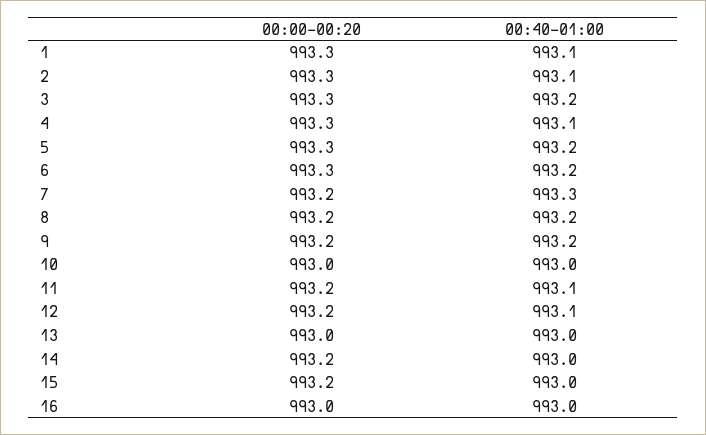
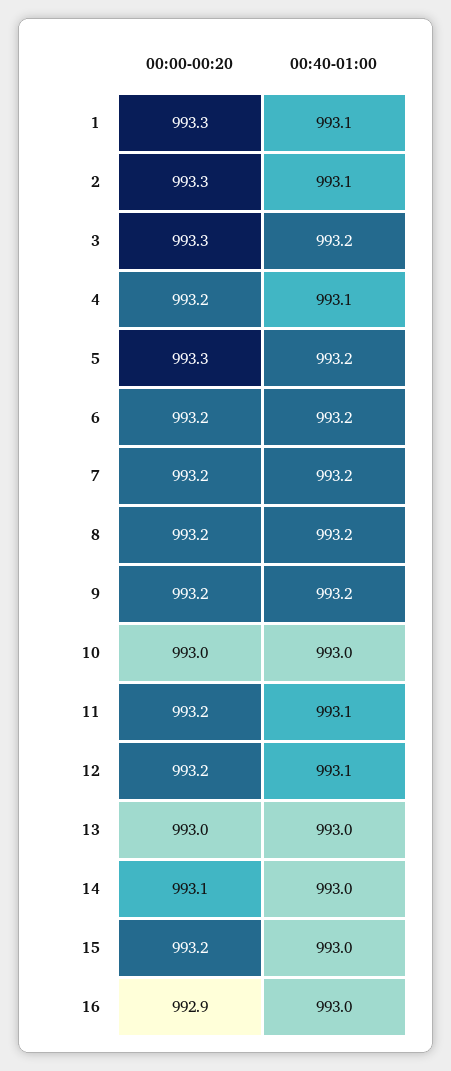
  {
    "00:00-00:20": {
      "1": 993.3,
      "2": 993.3,
      "3": 993.3,
-     "4": 993.3,
+     "4": 993.2,
      "5": 993.3,
-     "6": 993.3,
+     "6": 993.2,
      "7": 993.2,
      "8": 993.2,
      "9": 993.2,
      "10": 993,
      "11": 993.2,
      "12": 993.2,
      "13": 993,
-     "14": 993.2,
+     "14": 993.1,
      "15": 993.2,
-     "16": 993
+     "16": 992.9
    },
    "00:40-01:00": {
      "1": 993.1,
      "2": 993.1,
      "3": 993.2,
      "4": 993.1,
      "5": 993.2,
      "6": 993.2,
-     "7": 993.3,
+     "7": 993.2,
      "8": 993.2,
      "9": 993.2,
      "10": 993,
      "11": 993.1,
      "12": 993.1,
      "13": 993,
      "14": 993,
      "15": 993,
      "16": 993
    }
  }

